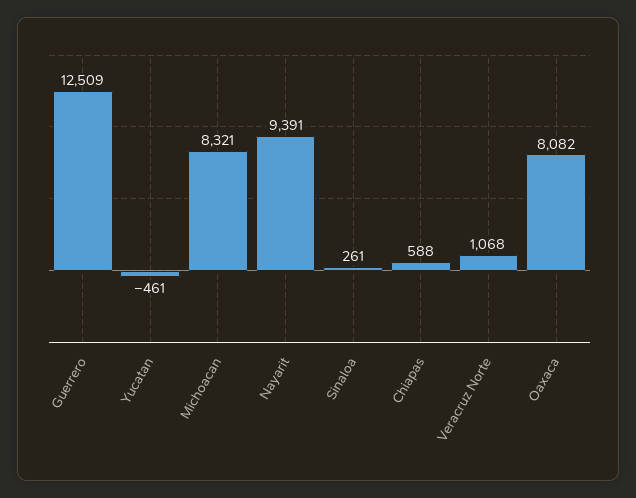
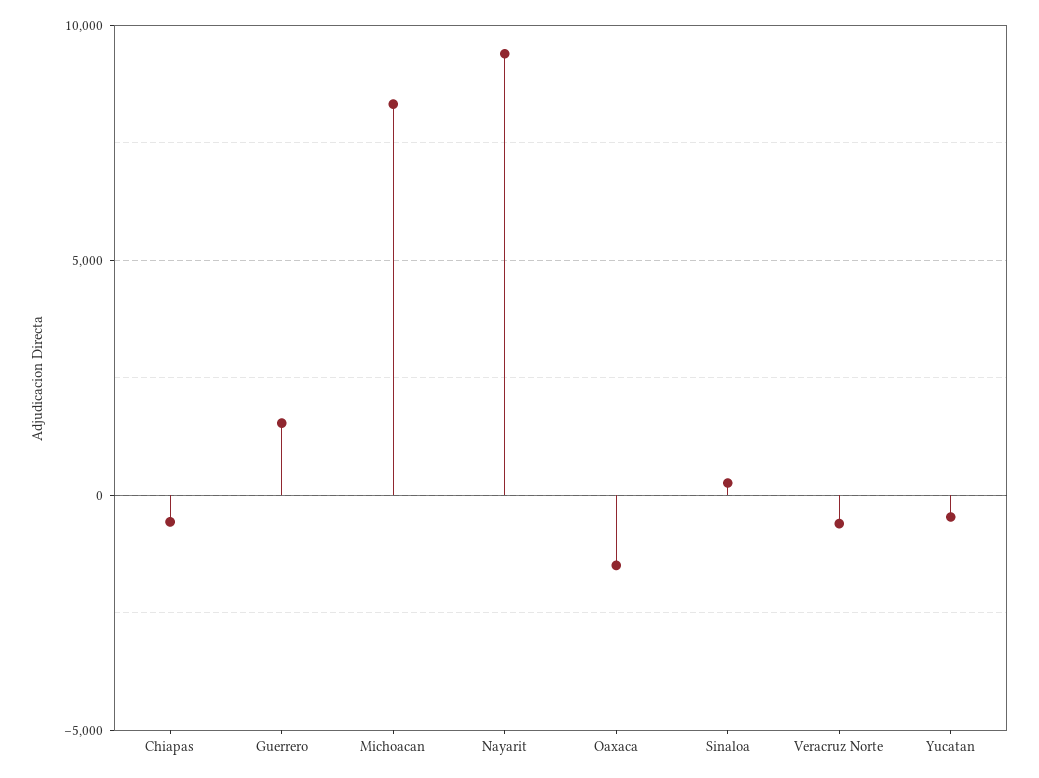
  {
-   "Guerrero": 12509,
+   "Guerrero": 1500,
    "Yucatan": -461,
    "Michoacan": 8321,
    "Nayarit": 9391,
    "Sinaloa": 261,
-   "Chiapas": 588,
+   "Chiapas": -500,
-   "Veracruz Norte": 1068,
+   "Veracruz Norte": -500,
-   "Oaxaca": 8082
+   "Oaxaca": -1500
  }

